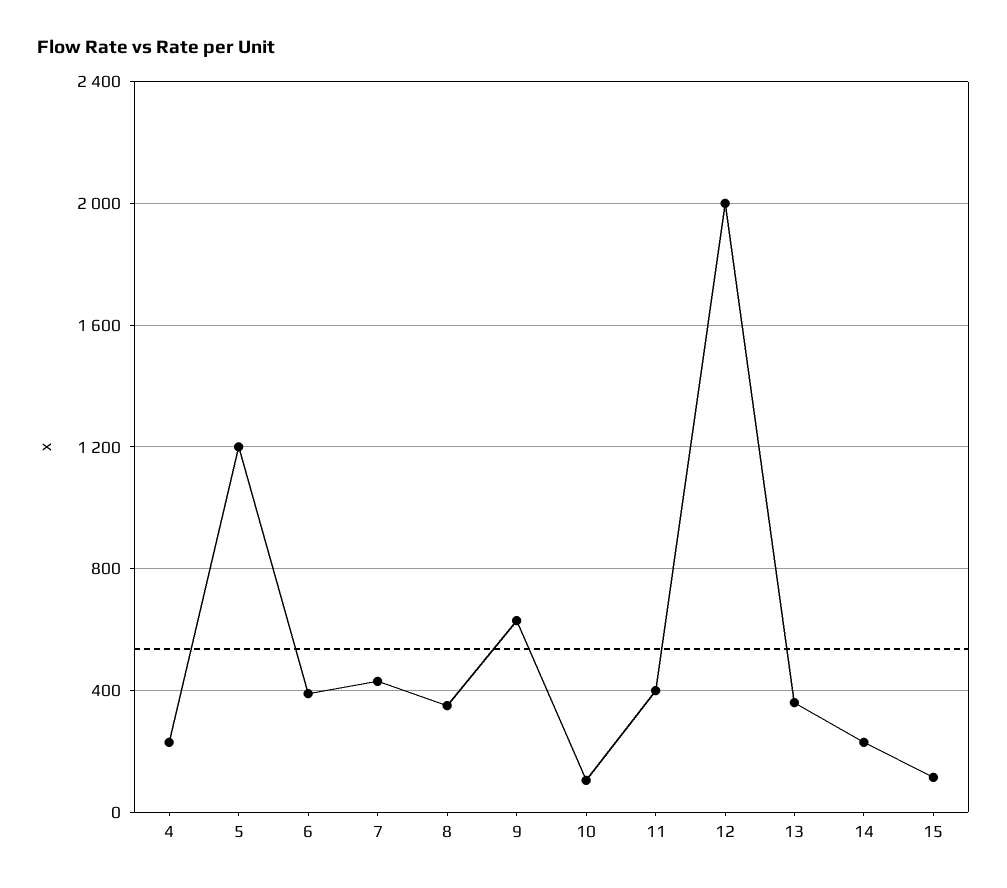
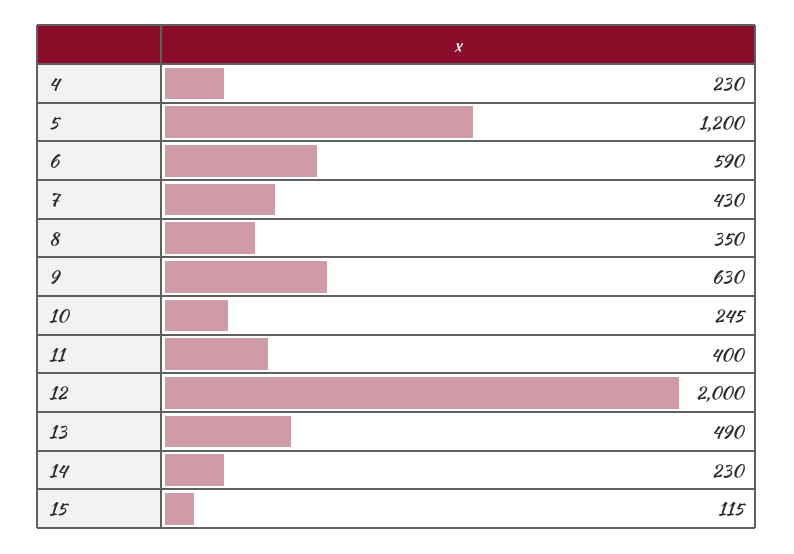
  {
    "4": 230,
    "5": 1200,
-   "6": 400,
+   "6": 590,
    "7": 430,
    "8": 350,
    "9": 630,
-   "10": 100,
+   "10": 245,
    "11": 400,
    "12": 2000,
-   "13": 350,
+   "13": 490,
    "14": 230,
    "15": 115
  }

